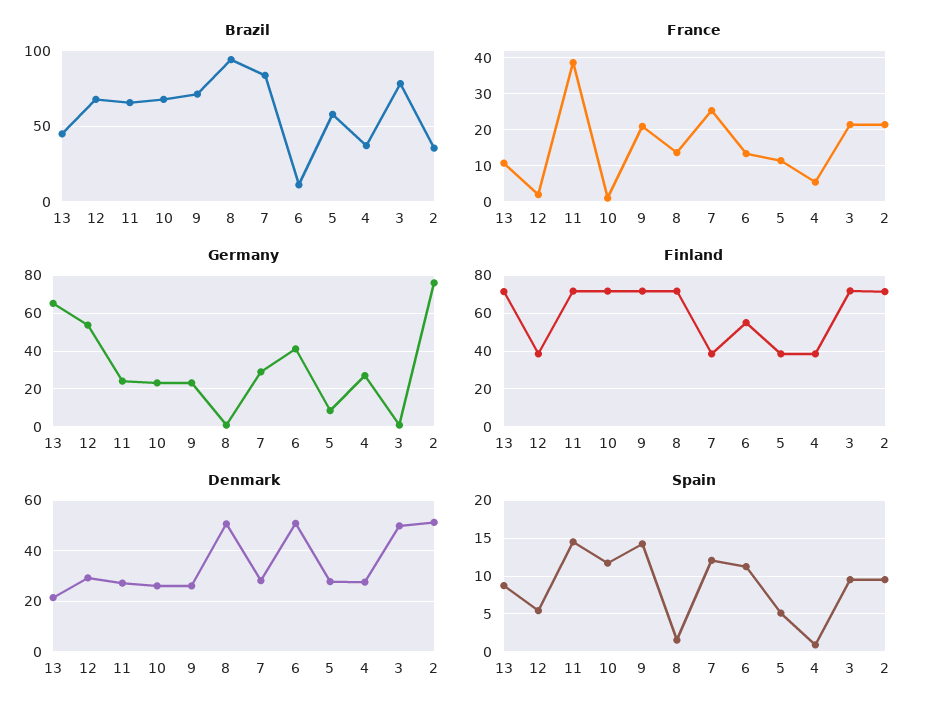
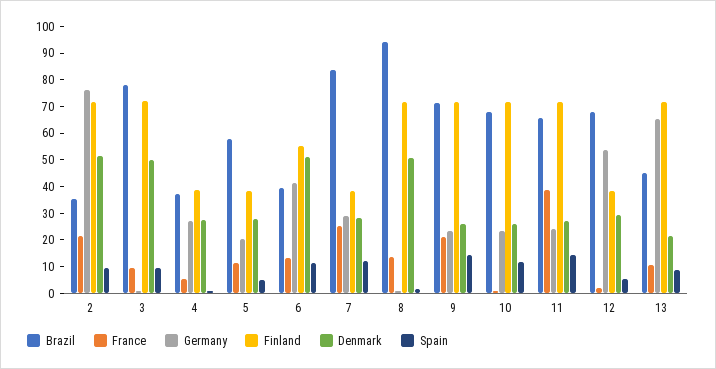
  {
    "Brazil": {
      "13": 45,
      "12": 70,
      "11": 65,
      "10": 70,
      "9": 70,
      "8": 95,
      "7": 85,
-     "6": 10,
+     "6": 40,
      "5": 60,
      "4": 35,
      "3": 80,
      "2": 35
    },
    "France": {
      "13": 10,
      "12": 2,
      "11": 38,
      "10": 2,
      "9": 20,
      "8": 14,
      "7": 26,
      "6": 14,
      "5": 12,
      "4": 6,
-     "3": 22,
+     "3": 10,
      "2": 22
    },
    "Germany": {
      "13": 65,
      "12": 55,
      "11": 25,
      "10": 25,
      "9": 25,
      "8": 0,
      "7": 30,
      "6": 40,
-     "5": 10,
+     "5": 20,
      "4": 25,
      "3": 0,
      "2": 75
    },
    "Finland": {
      "13": 70,
      "12": 40,
      "11": 70,
      "10": 70,
      "9": 70,
      "8": 70,
      "7": 40,
      "6": 55,
      "5": 40,
      "4": 40,
      "3": 70,
      "2": 70
    },
    "Denmark": {
      "13": 22.5,
      "12": 30,
      "11": 27.5,
      "10": 25,
      "9": 25,
      "8": 50,
      "7": 27.5,
      "6": 50,
      "5": 27.5,
      "4": 27.5,
      "3": 50,
      "2": 52.5
    },
    "Spain": {
      "13": 9,
      "12": 5,
      "11": 15,
      "10": 12,
      "9": 14,
      "8": 2,
      "7": 12,
      "6": 11,
      "5": 5,
      "4": 1,
      "3": 10,
      "2": 10
    }
  }

